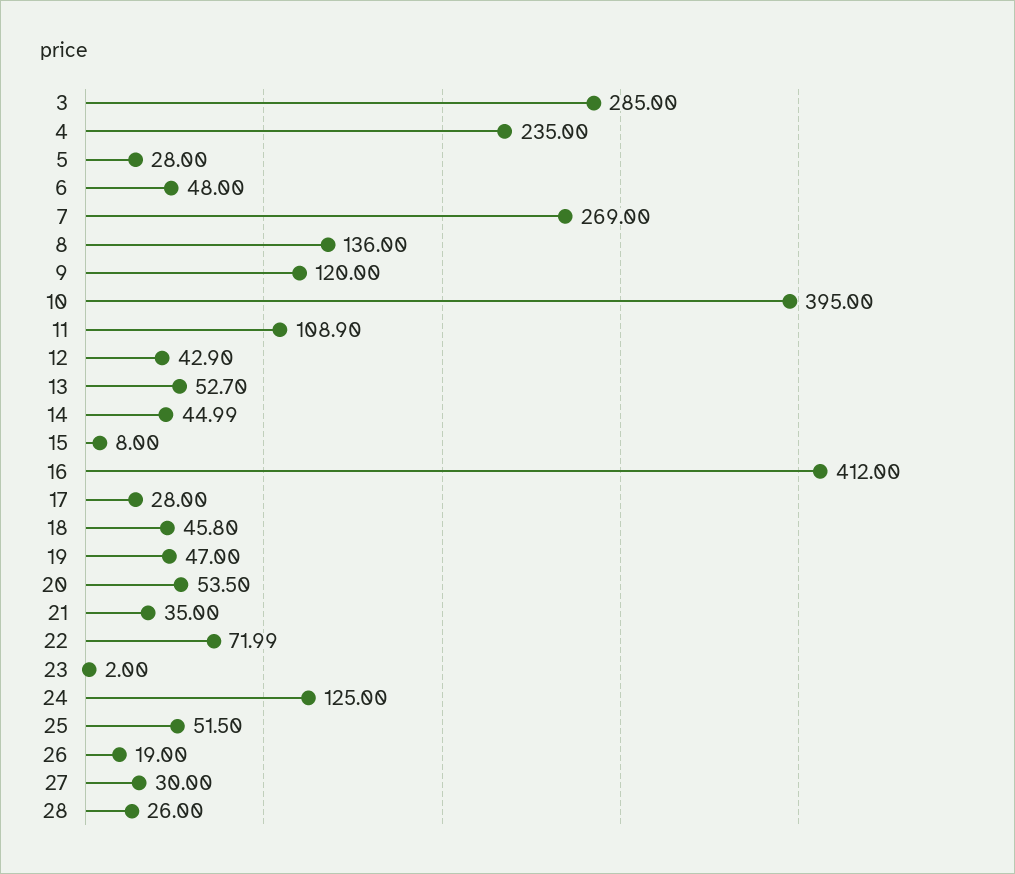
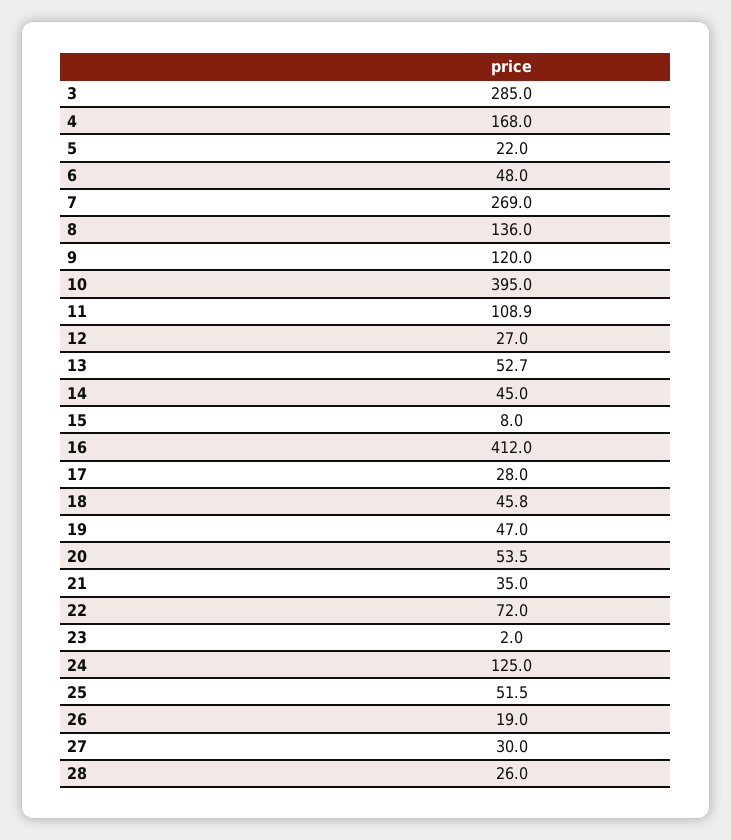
  {
    "3": 285,
-   "4": 235,
+   "4": 168,
-   "5": 28,
+   "5": 22,
    "6": 48,
    "7": 269,
    "8": 136,
    "9": 120,
    "10": 395,
    "11": 108.9,
-   "12": 42.9,
+   "12": 27,
    "13": 52.7,
    "14": 44.99,
    "15": 8,
    "16": 412,
    "17": 28,
    "18": 45.8,
    "19": 47,
    "20": 53.5,
    "21": 35,
    "22": 71.99,
    "23": 2,
    "24": 125,
    "25": 51.5,
    "26": 19,
    "27": 30,
    "28": 26
  }

